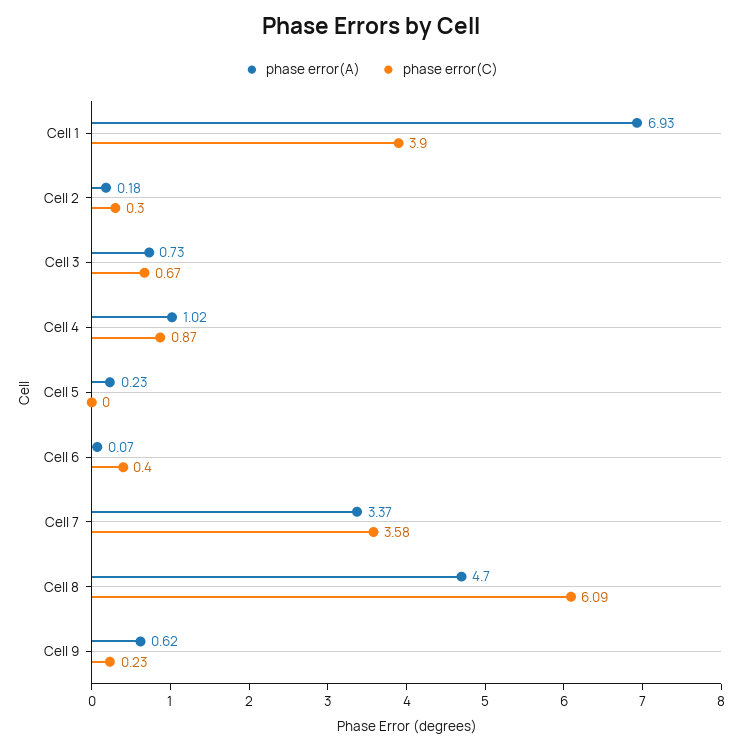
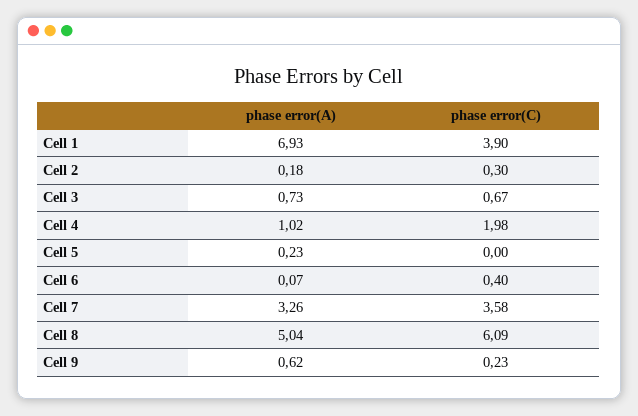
  {
    "phase error(A)": {
      "Cell 1": 6.93,
      "Cell 2": 0.18,
      "Cell 3": 0.73,
      "Cell 4": 1.02,
      "Cell 5": 0.23,
      "Cell 6": 0.07,
-     "Cell 7": 3.37,
+     "Cell 7": 3.26,
-     "Cell 8": 4.7,
+     "Cell 8": 5.04,
      "Cell 9": 0.62
    },
    "phase error(C)": {
      "Cell 1": 3.9,
      "Cell 2": 0.3,
      "Cell 3": 0.67,
-     "Cell 4": 0.87,
+     "Cell 4": 1.98,
      "Cell 5": 0,
      "Cell 6": 0.4,
      "Cell 7": 3.58,
      "Cell 8": 6.09,
      "Cell 9": 0.23
    }
  }

